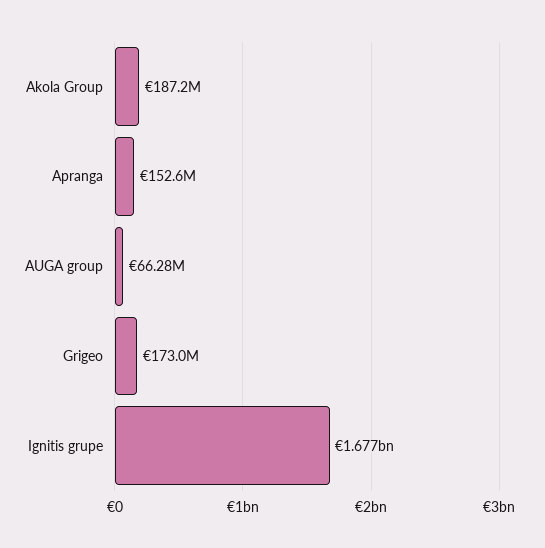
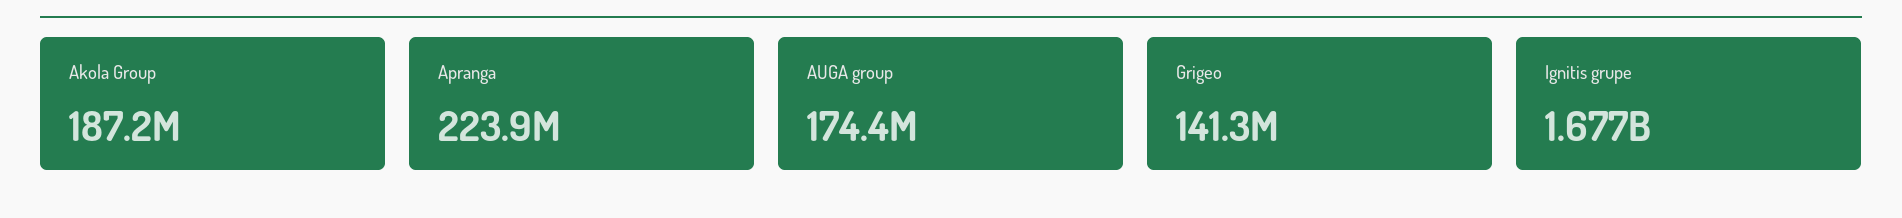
  {
    "Akola Group": 187200000,
-   "Apranga": 152600000,
+   "Apranga": 223900000,
-   "AUGA group": 66280000,
+   "AUGA group": 174400000,
-   "Grigeo": 173000000,
+   "Grigeo": 141300000,
    "Ignitis grupe": 1677000000
  }

